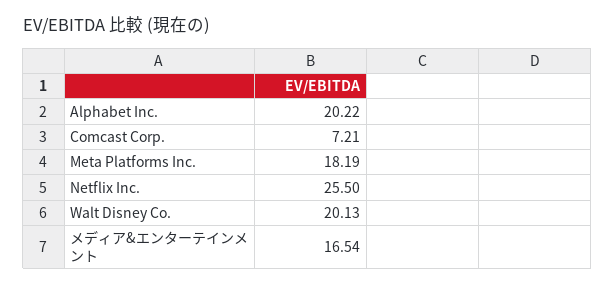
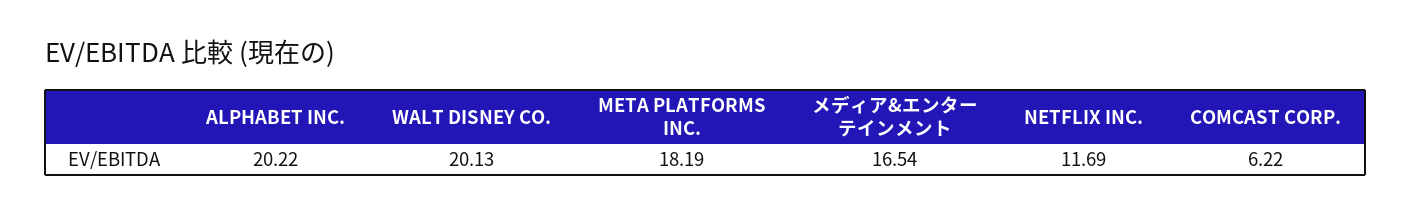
  {
    "Alphabet Inc.": 20.22,
-   "Comcast Corp.": 7.21,
+   "Comcast Corp.": 6.22,
    "Meta Platforms Inc.": 18.19,
-   "Netflix Inc.": 25.5,
+   "Netflix Inc.": 11.69,
    "Walt Disney Co.": 20.13,
    "メディア&エンターテインメント": 16.54
  }

